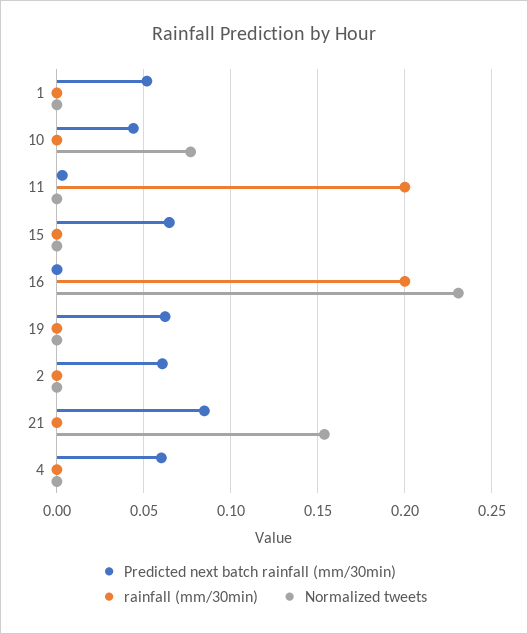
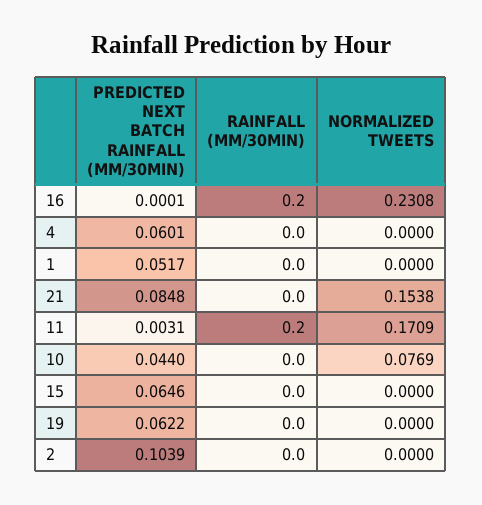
  {
    "Predicted next batch rainfall (mm/30min)": {
      "1": 0.0517,
      "10": 0.044,
      "11": 0.0031,
      "15": 0.0646,
      "16": 0.0001,
      "19": 0.0622,
-     "2": 0.06,
+     "2": 0.1039,
      "21": 0.0848,
      "4": 0.0601
    },
    "rainfall (mm/30min)": {
      "1": 0,
      "10": 0,
      "11": 0.2,
      "15": 0,
      "16": 0.2,
      "19": 0,
      "2": 0,
      "21": 0,
      "4": 0
    },
    "Normalized tweets": {
      "1": 0,
      "10": 0.0769,
-     "11": 0,
+     "11": 0.1709,
      "15": 0,
      "16": 0.2308,
      "19": 0,
      "2": 0,
      "21": 0.1538,
      "4": 0
    }
  }

